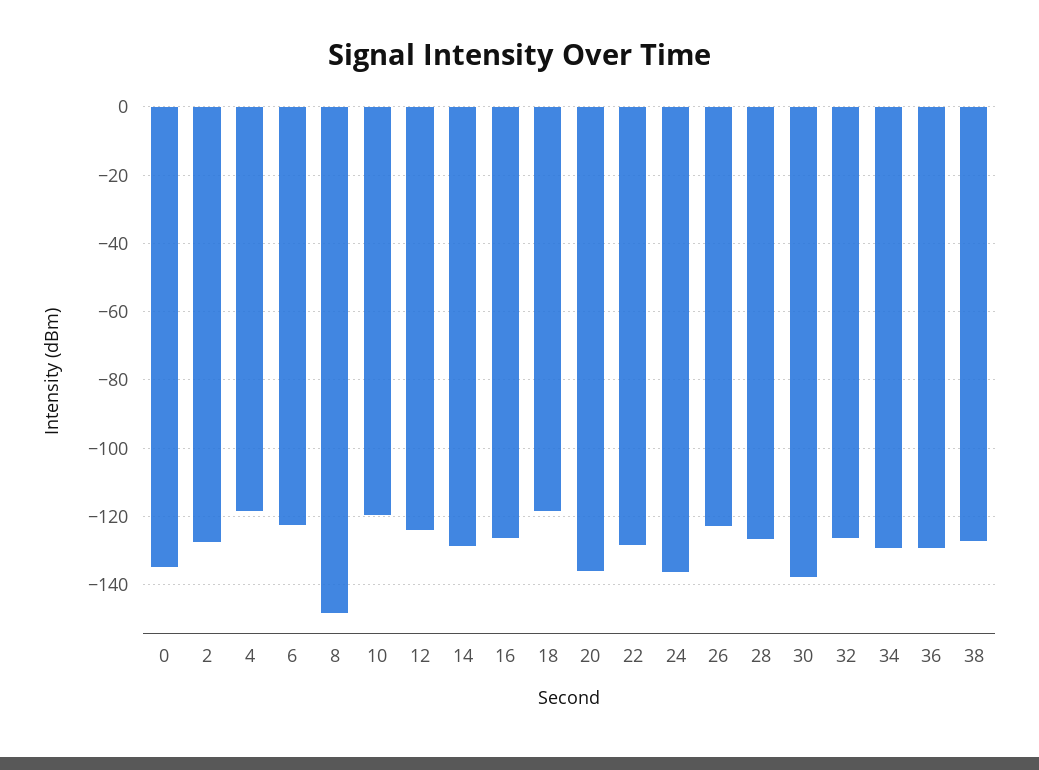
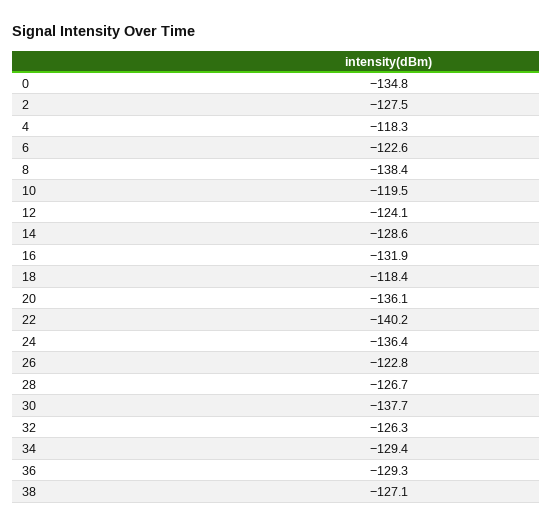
  {
    "0": -134.8,
    "2": -127.5,
    "4": -118.3,
    "6": -122.6,
-   "8": -148,
+   "8": -138.4,
    "10": -119.5,
    "12": -124.1,
    "14": -128.6,
-   "16": -126,
+   "16": -131.9,
    "18": -118.4,
    "20": -136.1,
-   "22": -128,
+   "22": -140.2,
    "24": -136.4,
    "26": -122.8,
    "28": -126.7,
    "30": -137.7,
    "32": -126.3,
    "34": -129.4,
    "36": -129.3,
    "38": -127.1
  }

